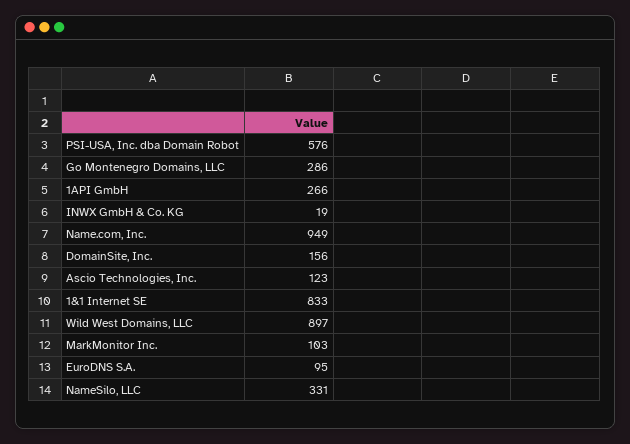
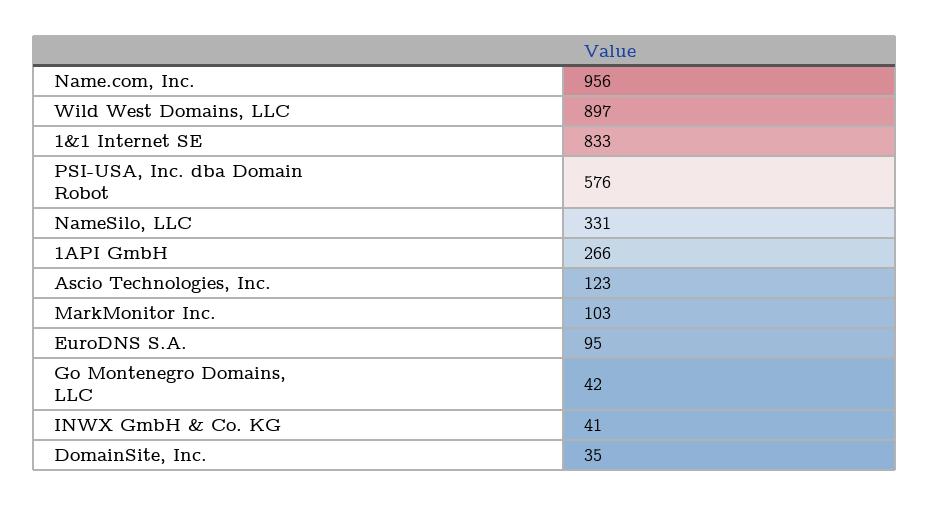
  {
    "PSI-USA, Inc. dba Domain Robot": 576,
-   "Go Montenegro Domains, LLC": 286,
+   "Go Montenegro Domains, LLC": 42,
    "1API GmbH": 266,
-   "INWX GmbH & Co. KG": 19,
+   "INWX GmbH & Co. KG": 41,
-   "Name.com, Inc.": 949,
+   "Name.com, Inc.": 956,
-   "DomainSite, Inc.": 156,
+   "DomainSite, Inc.": 35,
    "Ascio Technologies, Inc.": 123,
    "1&1 Internet SE": 833,
    "Wild West Domains, LLC": 897,
    "MarkMonitor Inc.": 103,
    "EuroDNS S.A.": 95,
    "NameSilo, LLC": 331
  }

